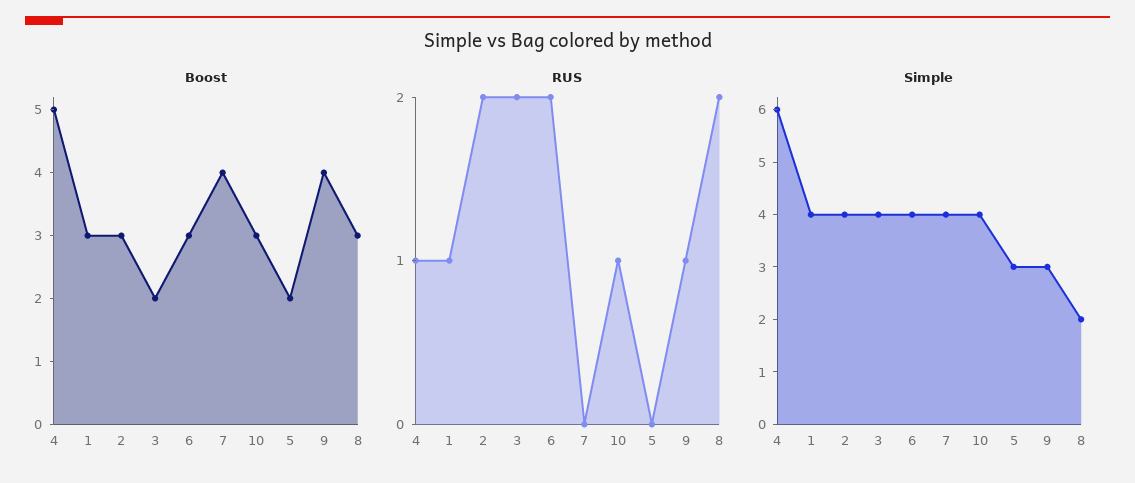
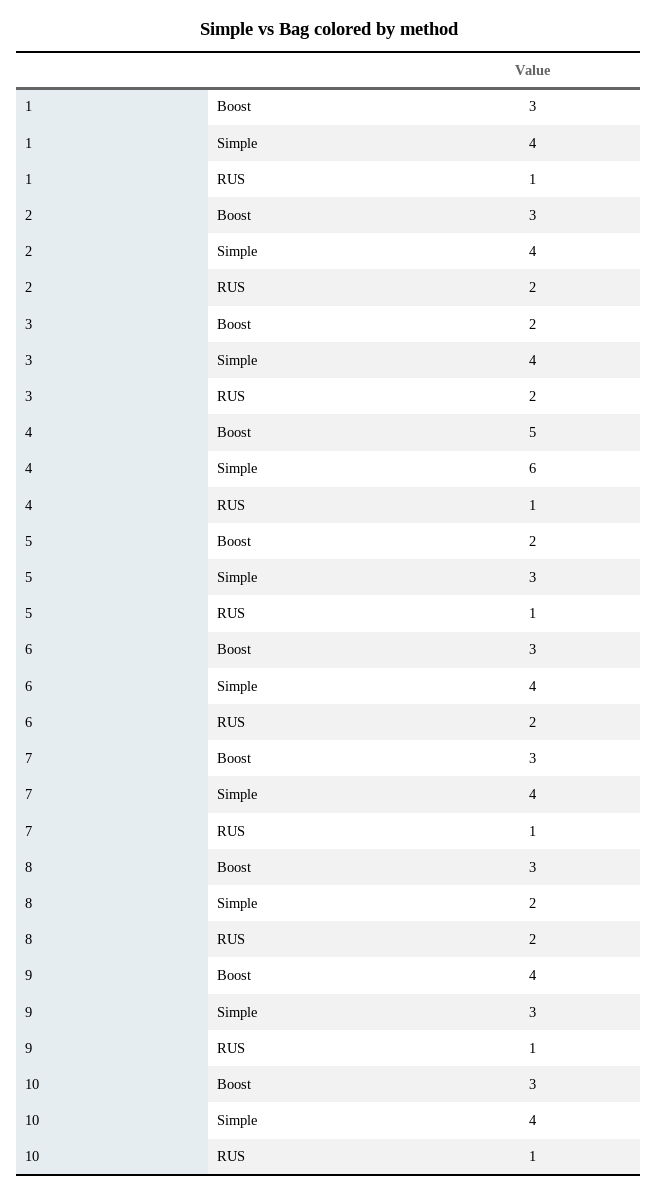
  {
    "Boost": {
      "4": 5,
      "1": 3,
      "2": 3,
      "3": 2,
      "6": 3,
-     "7": 4,
+     "7": 3,
      "10": 3,
      "5": 2,
      "9": 4,
      "8": 3
    },
    "RUS": {
      "4": 1,
      "1": 1,
      "2": 2,
      "3": 2,
      "6": 2,
-     "7": 0,
+     "7": 1,
      "10": 1,
-     "5": 0,
+     "5": 1,
      "9": 1,
      "8": 2
    },
    "Simple": {
      "4": 6,
      "1": 4,
      "2": 4,
      "3": 4,
      "6": 4,
      "7": 4,
      "10": 4,
      "5": 3,
      "9": 3,
      "8": 2
    }
  }

